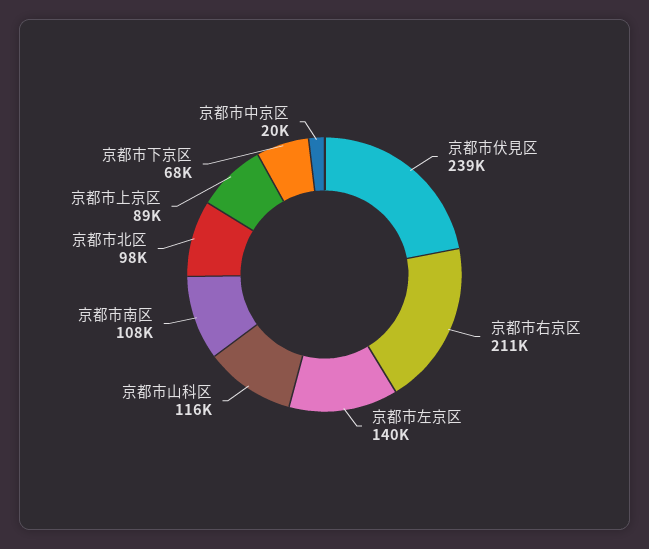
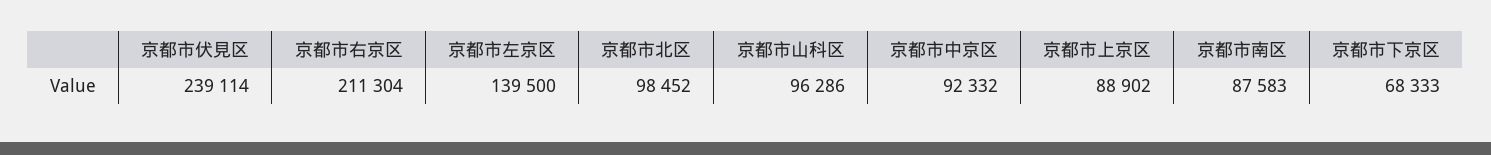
  {
    "京都市伏見区": 239114,
    "京都市右京区": 211304,
    "京都市左京区": 139500,
-   "京都市山科区": 116000,
+   "京都市山科区": 96286,
-   "京都市南区": 108000,
+   "京都市南区": 87583,
    "京都市北区": 98452,
    "京都市上京区": 88902,
    "京都市下京区": 68333,
-   "京都市中京区": 20000
+   "京都市中京区": 92332
  }

